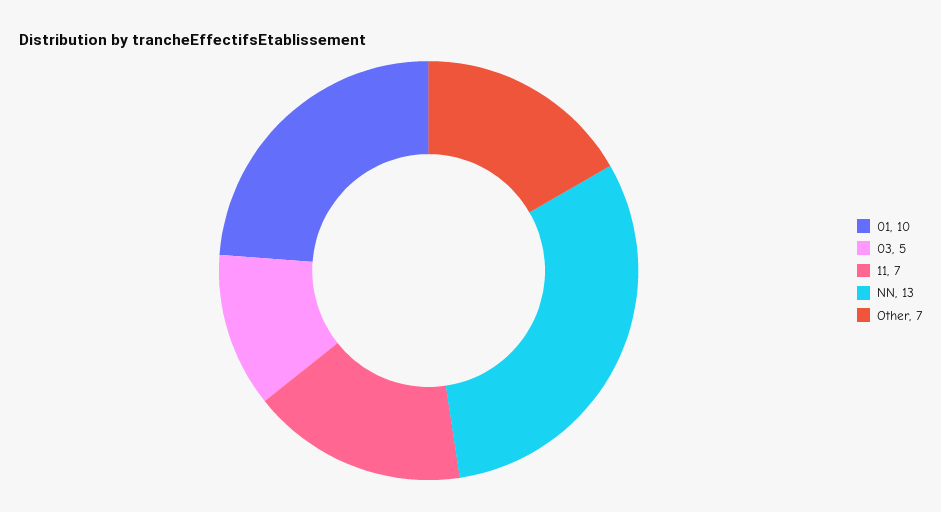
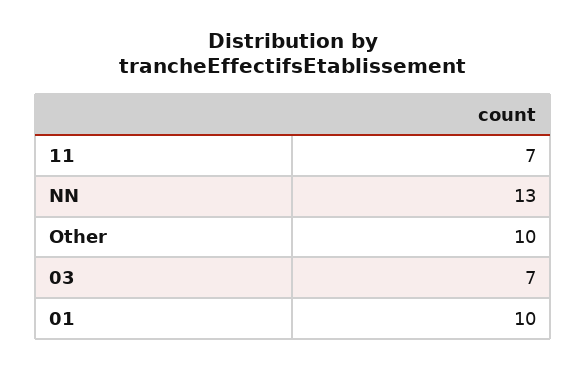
  {
    "01": 10,
-   "03": 5,
+   "03": 7,
    "11": 7,
    "NN": 13,
-   "Other": 7
+   "Other": 10
  }

